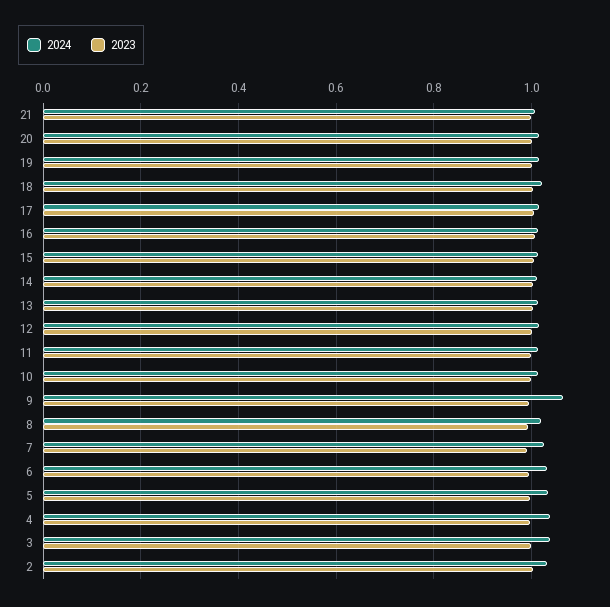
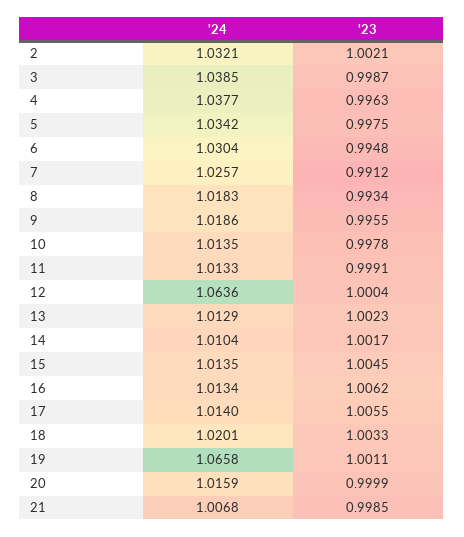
  {
    "2024": {
      "21": 1.0068,
      "20": 1.0159,
-     "19": 1.02,
+     "19": 1.0658,
      "18": 1.0201,
      "17": 1.014,
      "16": 1.0134,
      "15": 1.0135,
      "14": 1.0104,
      "13": 1.0129,
-     "12": 1.02,
+     "12": 1.0636,
      "11": 1.0133,
      "10": 1.0135,
-     "9": 1.06,
+     "9": 1.0186,
      "8": 1.0183,
      "7": 1.0257,
      "6": 1.0304,
      "5": 1.0342,
      "4": 1.0377,
      "3": 1.0385,
      "2": 1.0321
    },
    "2023": {
      "21": 0.9985,
      "20": 0.9999,
      "19": 1.0011,
      "18": 1.0033,
      "17": 1.0055,
      "16": 1.0062,
      "15": 1.0045,
      "14": 1.0017,
      "13": 1.0023,
      "12": 1.0004,
      "11": 0.9991,
      "10": 0.9978,
      "9": 0.9955,
      "8": 0.9934,
      "7": 0.9912,
      "6": 0.9948,
      "5": 0.9975,
      "4": 0.9963,
      "3": 0.9987,
      "2": 1.0021
    }
  }

